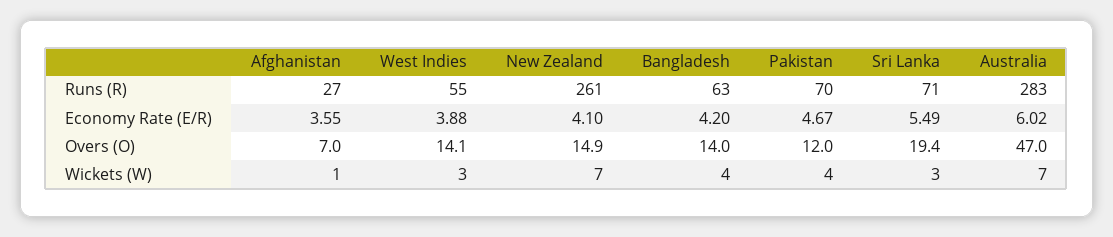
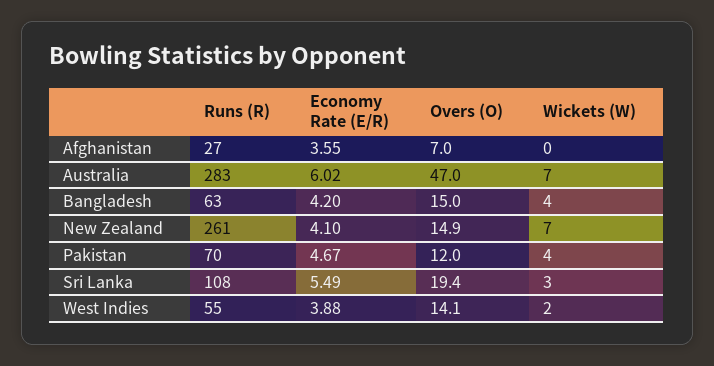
  {
    "Afghanistan": {
      "Runs (R)": 27,
      "Economy Rate (E/R)": 3.55,
      "Overs (O)": 7,
-     "Wickets (W)": 1
+     "Wickets (W)": 0
    },
    "West Indies": {
      "Runs (R)": 55,
      "Economy Rate (E/R)": 3.88,
      "Overs (O)": 14.1,
-     "Wickets (W)": 3
+     "Wickets (W)": 2
    },
    "New Zealand": {
      "Runs (R)": 261,
      "Economy Rate (E/R)": 4.1,
      "Overs (O)": 14.9,
      "Wickets (W)": 7
    },
    "Bangladesh": {
      "Runs (R)": 63,
      "Economy Rate (E/R)": 4.2,
-     "Overs (O)": 14,
+     "Overs (O)": 15,
      "Wickets (W)": 4
    },
    "Pakistan": {
      "Runs (R)": 70,
      "Economy Rate (E/R)": 4.67,
      "Overs (O)": 12,
      "Wickets (W)": 4
    },
    "Sri Lanka": {
-     "Runs (R)": 71,
+     "Runs (R)": 108,
      "Economy Rate (E/R)": 5.49,
      "Overs (O)": 19.4,
      "Wickets (W)": 3
    },
    "Australia": {
      "Runs (R)": 283,
      "Economy Rate (E/R)": 6.02,
      "Overs (O)": 47,
      "Wickets (W)": 7
    }
  }

